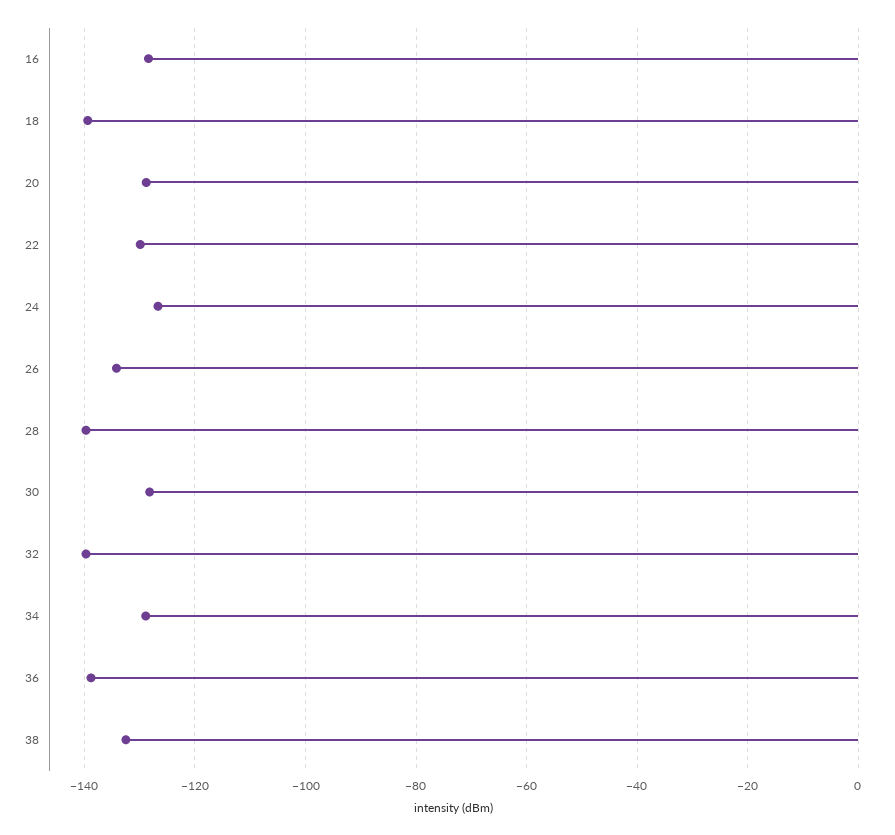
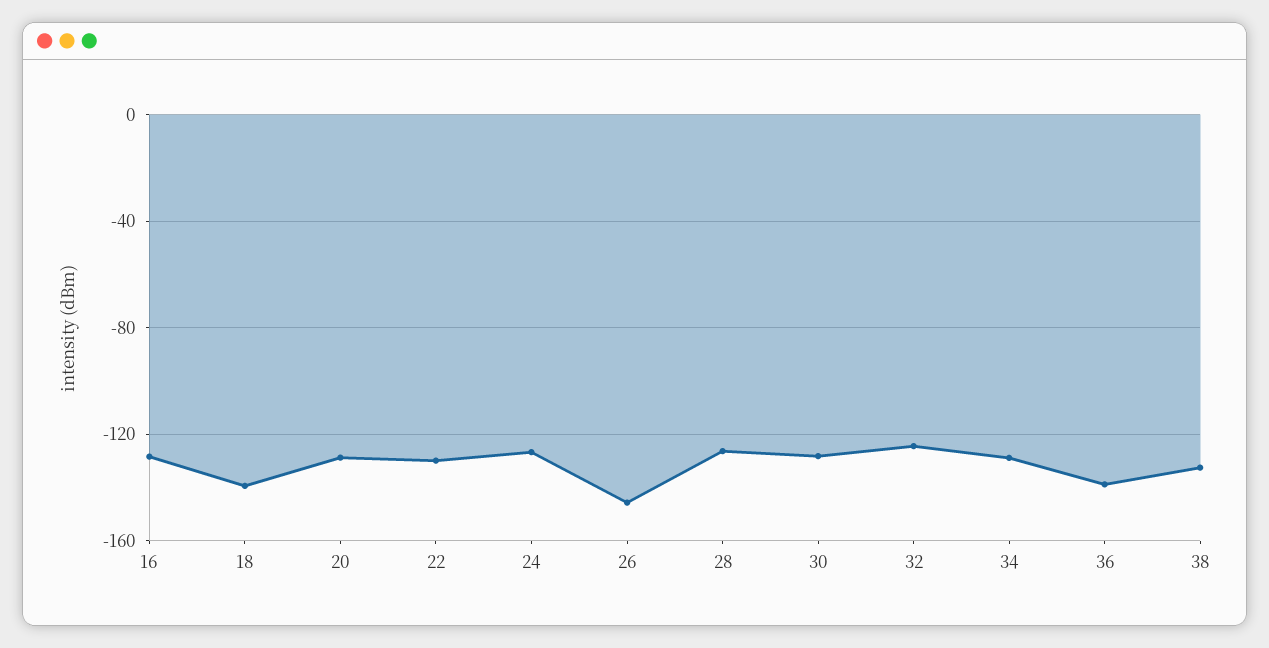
  {
    "16": -128,
    "18": -140,
    "20": -128,
    "22": -130,
    "24": -126,
-   "26": -134,
+   "26": -145,
-   "28": -140,
+   "28": -125,
    "30": -128,
-   "32": -140,
+   "32": -125,
    "34": -128,
    "36": -138,
    "38": -132
  }

